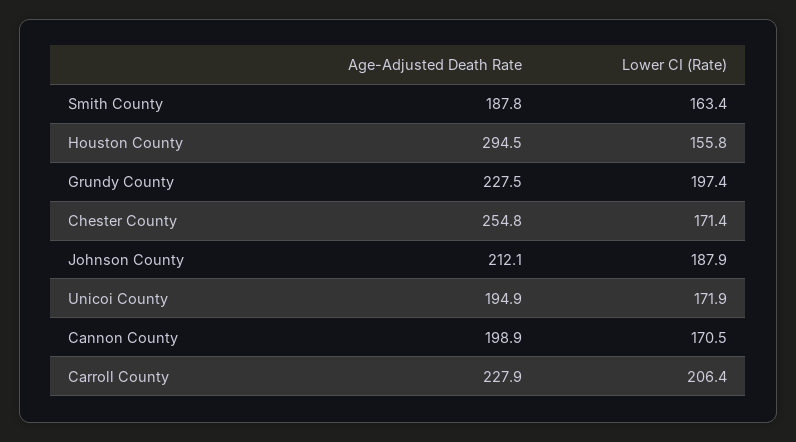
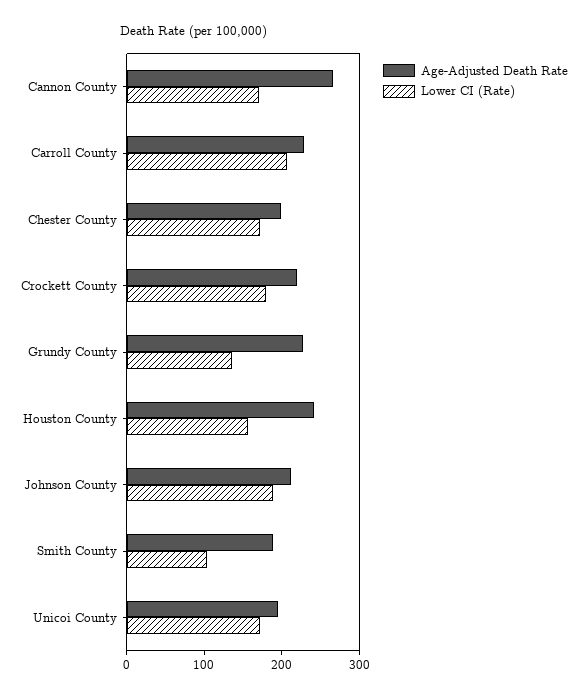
  {
    "Age-Adjusted Death Rate": {
      "Smith County": 187.8,
-     "Houston County": 294.5,
+     "Houston County": 240,
      "Grundy County": 227.5,
-     "Chester County": 254.8,
+     "Chester County": 200,
      "Johnson County": 212.1,
      "Unicoi County": 194.9,
-     "Cannon County": 198.9,
+     "Cannon County": 260,
-     "Carroll County": 227.9
+     "Carroll County": 227.9,
+     "Crockett County": 220
    },
    "Lower CI (Rate)": {
-     "Smith County": 163.4,
+     "Smith County": 100,
      "Houston County": 155.8,
-     "Grundy County": 197.4,
+     "Grundy County": 140,
      "Chester County": 171.4,
      "Johnson County": 187.9,
      "Unicoi County": 171.9,
      "Cannon County": 170.5,
-     "Carroll County": 206.4
+     "Carroll County": 206.4,
+     "Crockett County": 180
    }
  }

